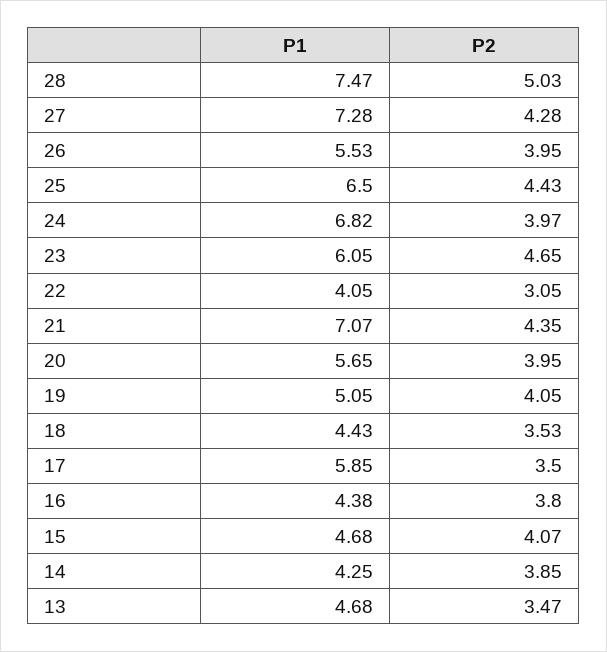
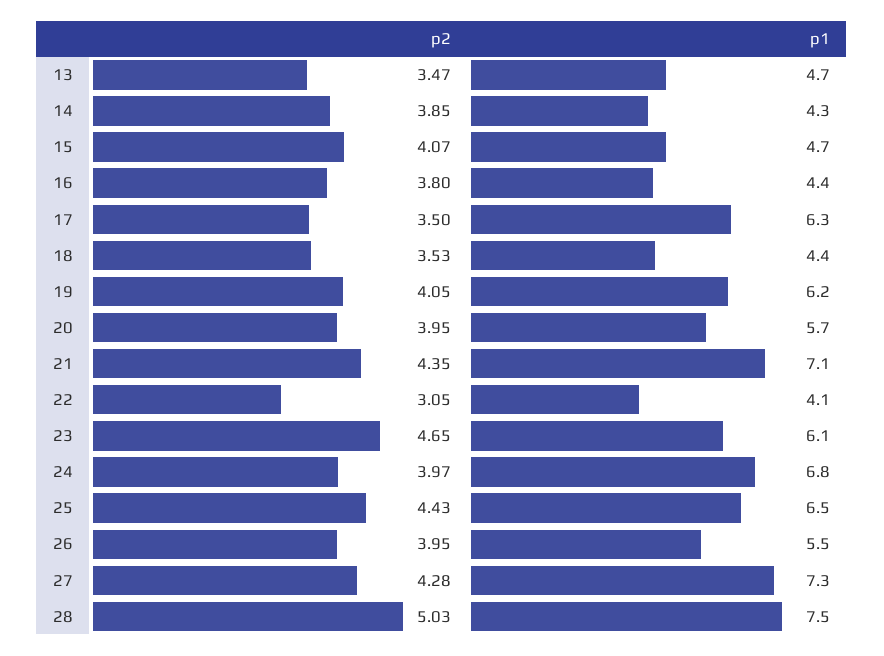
  {
    "P1": {
      "28": 7.47,
      "27": 7.28,
      "26": 5.53,
      "25": 6.5,
      "24": 6.82,
      "23": 6.05,
      "22": 4.05,
      "21": 7.07,
      "20": 5.65,
-     "19": 5.05,
+     "19": 6.2,
      "18": 4.43,
-     "17": 5.85,
+     "17": 6.3,
      "16": 4.38,
      "15": 4.68,
      "14": 4.25,
      "13": 4.68
    },
    "P2": {
      "28": 5.03,
      "27": 4.28,
      "26": 3.95,
      "25": 4.43,
      "24": 3.97,
      "23": 4.65,
      "22": 3.05,
      "21": 4.35,
      "20": 3.95,
      "19": 4.05,
      "18": 3.53,
      "17": 3.5,
      "16": 3.8,
      "15": 4.07,
      "14": 3.85,
      "13": 3.47
    }
  }

